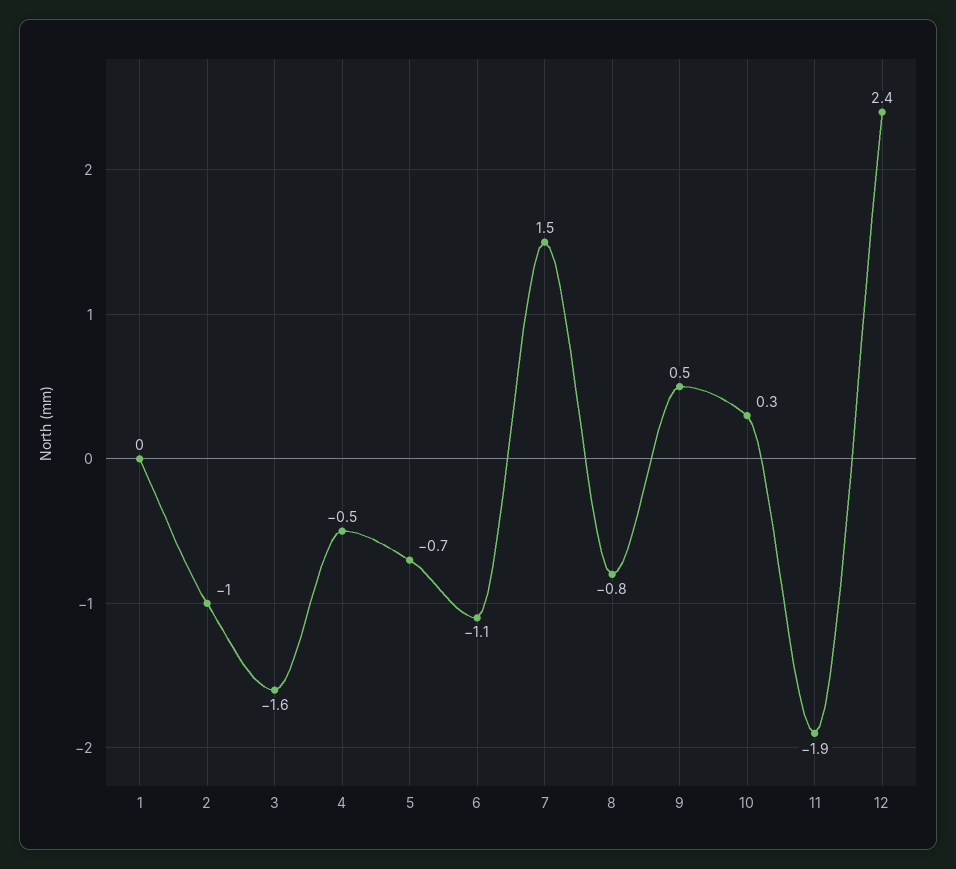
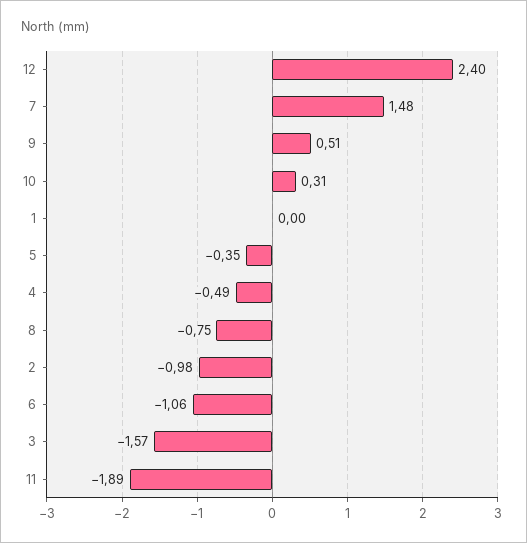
  {
    "1": 0,
    "2": -0.98,
    "3": -1.57,
    "4": -0.49,
-   "5": -0.7,
+   "5": -0.35,
    "6": -1.06,
    "7": 1.48,
    "8": -0.75,
    "9": 0.51,
    "10": 0.31,
    "11": -1.89,
    "12": 2.4
  }

